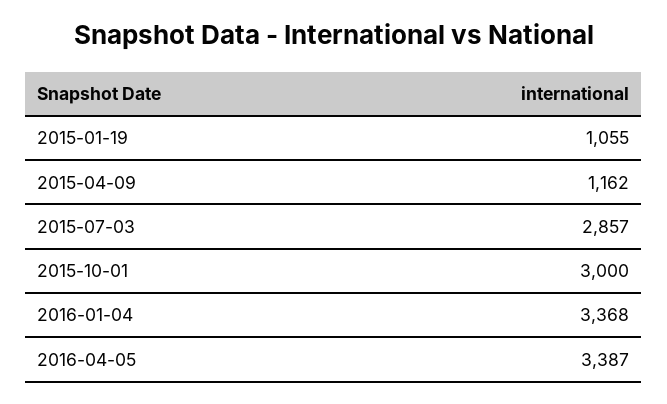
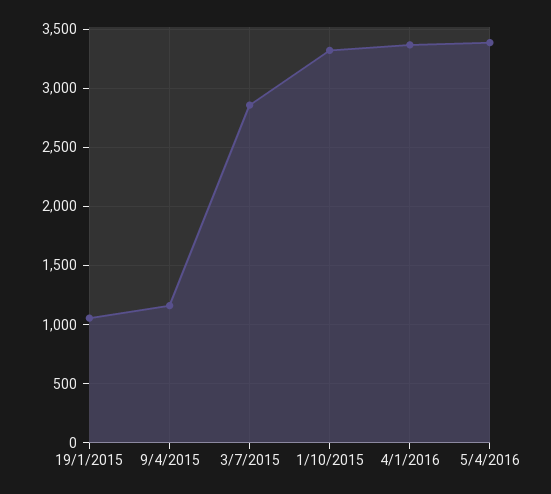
  {
    "2015-01-19": 1055,
    "2015-04-09": 1162,
    "2015-07-03": 2857,
-   "2015-10-01": 3000,
+   "2015-10-01": 3300,
    "2016-01-04": 3368,
    "2016-04-05": 3387
  }

